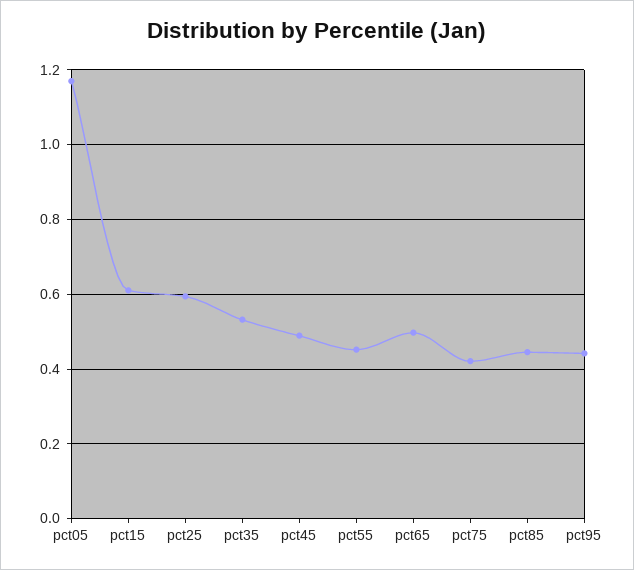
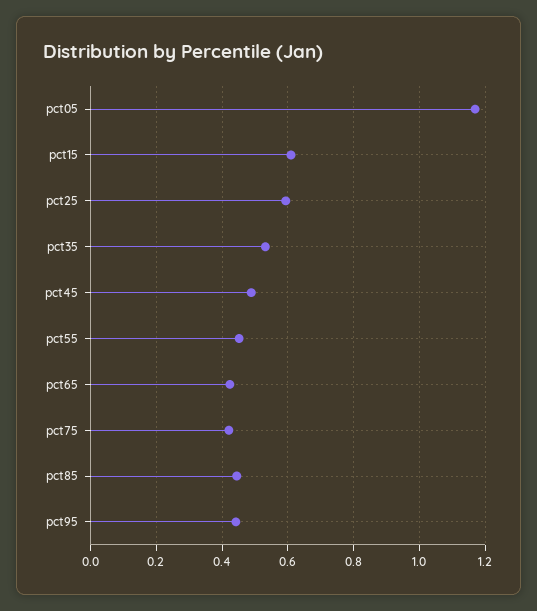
  {
    "pct05": 1.18,
    "pct15": 0.62,
    "pct25": 0.6,
    "pct35": 0.54,
    "pct45": 0.48,
    "pct55": 0.46,
-   "pct65": 0.5,
+   "pct65": 0.42,
    "pct75": 0.42,
    "pct85": 0.44,
    "pct95": 0.44
  }

